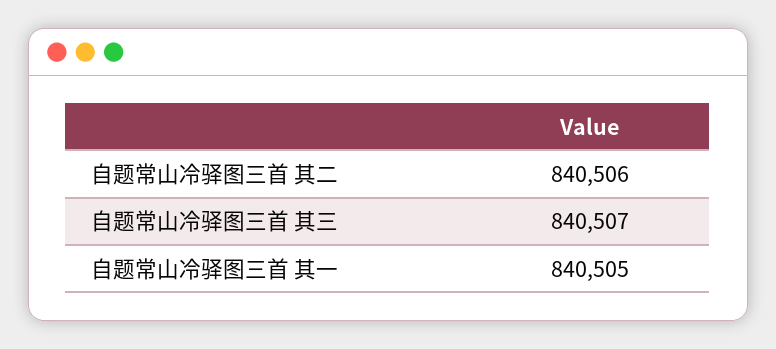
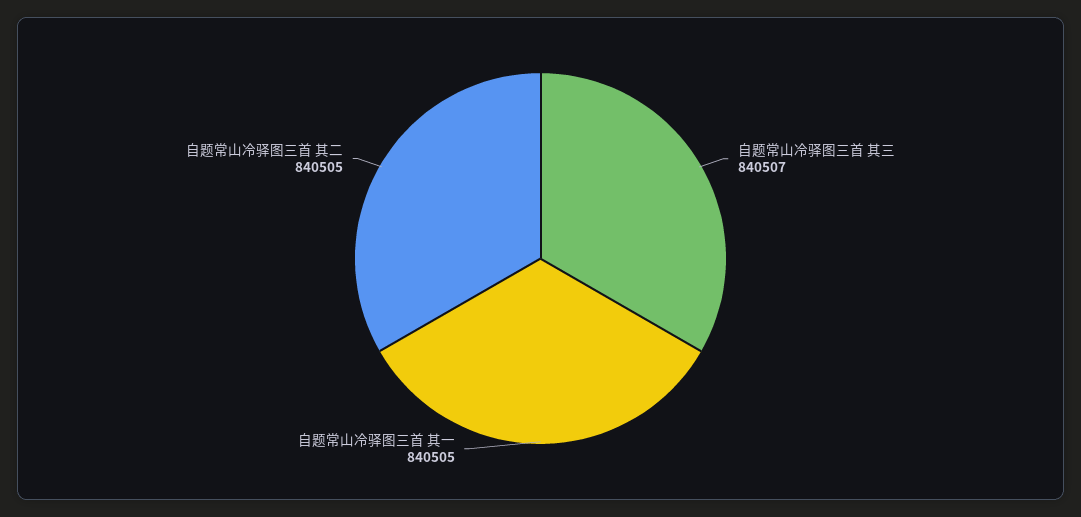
  {
-   "自题常山冷驿图三首 其二": 840506,
+   "自题常山冷驿图三首 其二": 840505,
    "自题常山冷驿图三首 其三": 840507,
    "自题常山冷驿图三首 其一": 840505
  }

